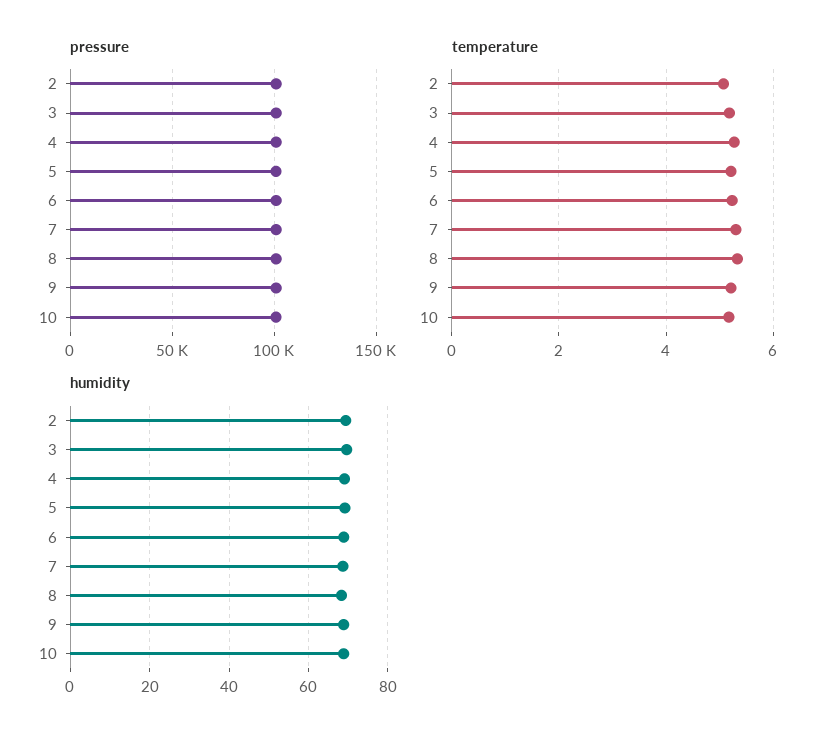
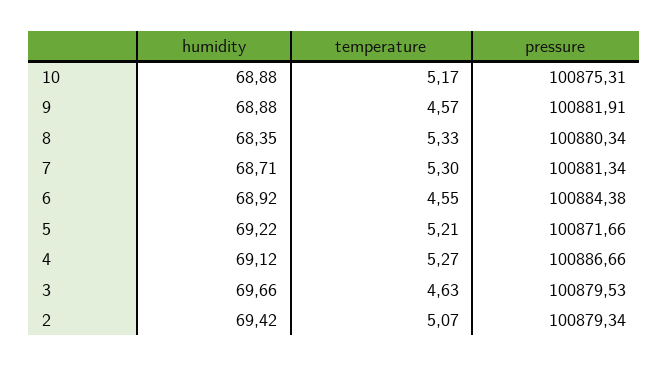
  {
    "pressure": {
      "2": 100879.34,
      "3": 100879.53,
      "4": 100886.66,
      "5": 100871.66,
      "6": 100884.38,
      "7": 100881.34,
      "8": 100880.34,
      "9": 100881.91,
      "10": 100875.31
    },
    "temperature": {
      "2": 5.07,
-     "3": 5.2,
+     "3": 4.63,
      "4": 5.27,
      "5": 5.21,
-     "6": 5.2,
+     "6": 4.55,
      "7": 5.3,
      "8": 5.33,
-     "9": 5.2,
+     "9": 4.57,
      "10": 5.17
    },
    "humidity": {
      "2": 69.42,
      "3": 69.66,
      "4": 69.12,
      "5": 69.22,
      "6": 68.92,
      "7": 68.71,
      "8": 68.35,
      "9": 68.88,
      "10": 68.88
    }
  }

